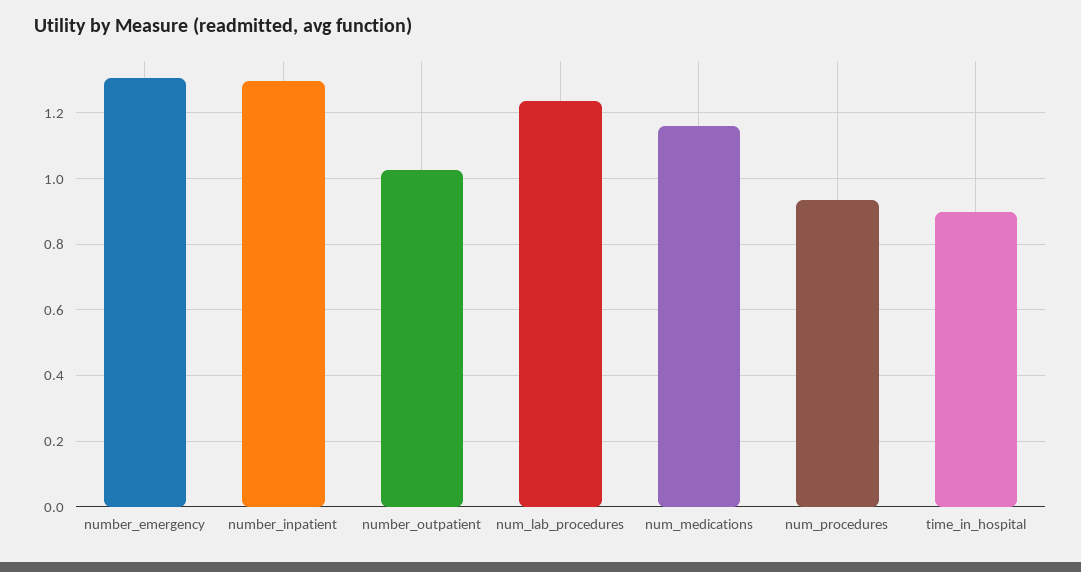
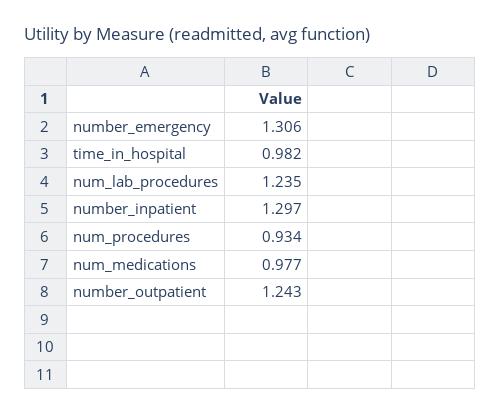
  {
    "number_emergency": 1.306,
    "number_inpatient": 1.297,
-   "number_outpatient": 1.02,
+   "number_outpatient": 1.243,
    "num_lab_procedures": 1.235,
-   "num_medications": 1.16,
+   "num_medications": 0.977,
    "num_procedures": 0.934,
-   "time_in_hospital": 0.9
+   "time_in_hospital": 0.982
  }

